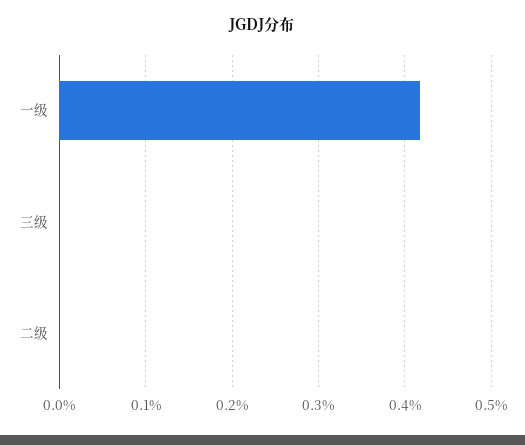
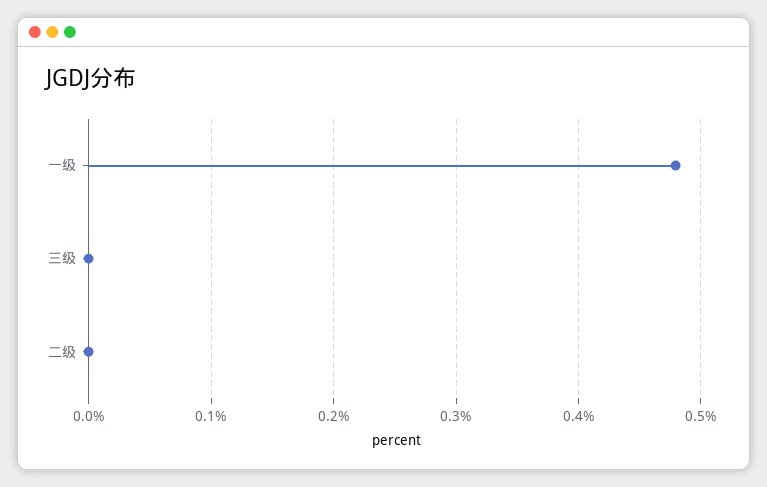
  {
-   "一级": 0.42,
+   "一级": 0.48,
    "三级": 0,
    "二级": 0
  }

